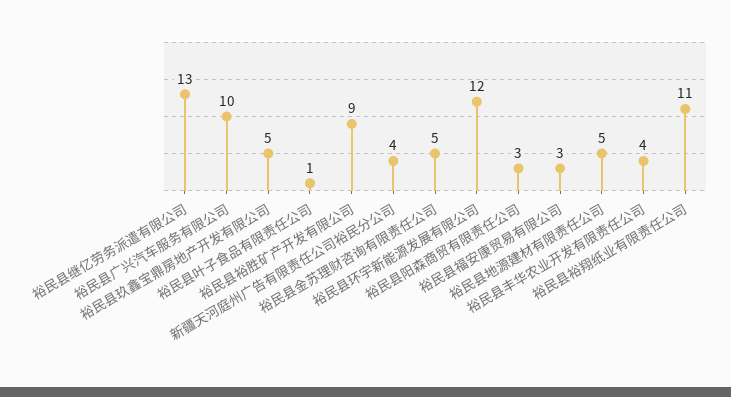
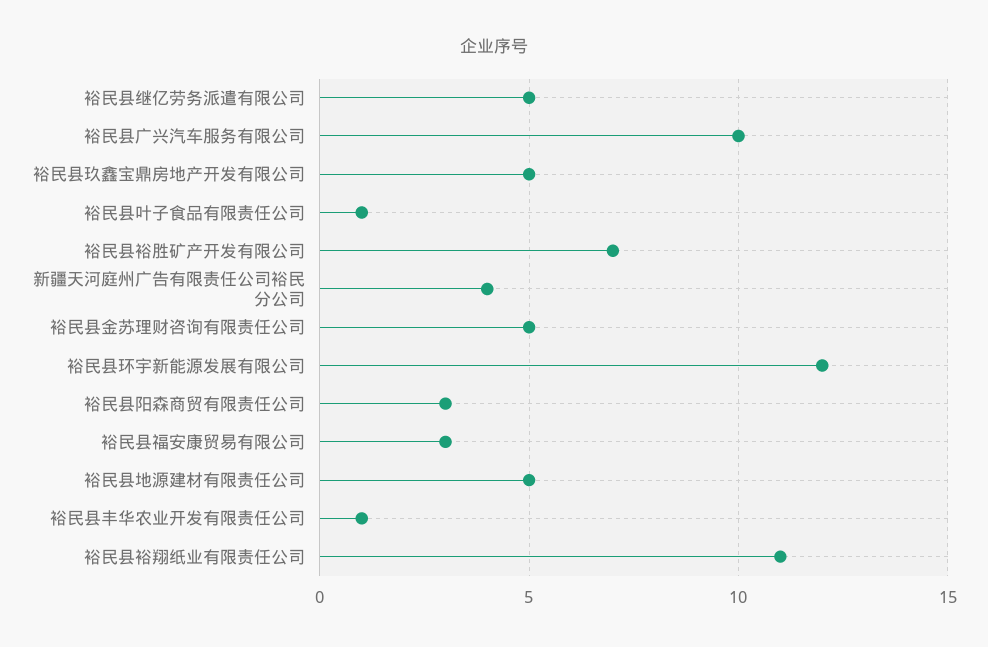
  {
-   "裕民县继亿劳务派遣有限公司": 13,
+   "裕民县继亿劳务派遣有限公司": 5,
    "裕民县广兴汽车服务有限公司": 10,
    "裕民县玖鑫宝鼎房地产开发有限公司": 5,
    "裕民县叶子食品有限责任公司": 1,
-   "裕民县裕胜矿产开发有限公司": 9,
+   "裕民县裕胜矿产开发有限公司": 7,
    "新疆天河庭州广告有限责任公司裕民分公司": 4,
    "裕民县金苏理财咨询有限责任公司": 5,
    "裕民县环宇新能源发展有限公司": 12,
    "裕民县阳森商贸有限责任公司": 3,
    "裕民县福安康贸易有限公司": 3,
    "裕民县地源建材有限责任公司": 5,
-   "裕民县丰华农业开发有限责任公司": 4,
+   "裕民县丰华农业开发有限责任公司": 1,
    "裕民县裕翔纸业有限责任公司": 11
  }

